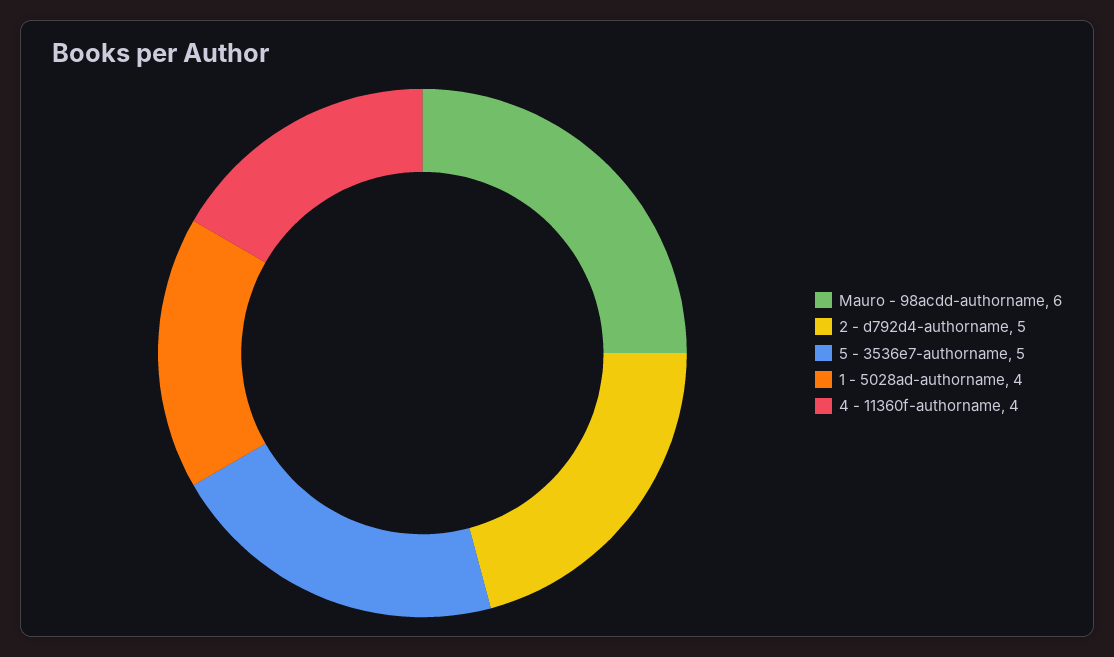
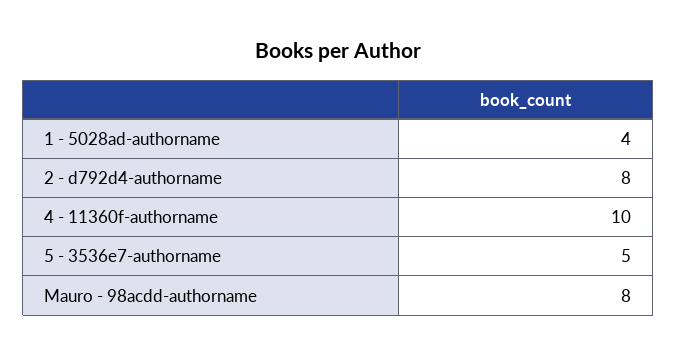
  {
-   "Mauro - 98acdd-authorname": 6,
+   "Mauro - 98acdd-authorname": 8,
-   "2 - d792d4-authorname": 5,
+   "2 - d792d4-authorname": 8,
    "5 - 3536e7-authorname": 5,
    "1 - 5028ad-authorname": 4,
-   "4 - 11360f-authorname": 4
+   "4 - 11360f-authorname": 10
  }

